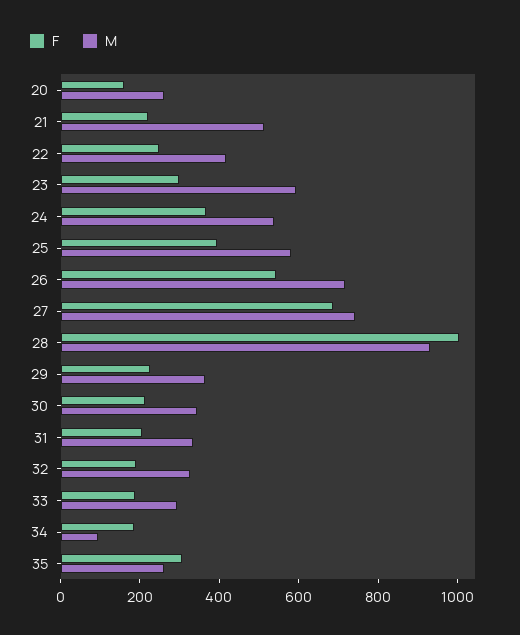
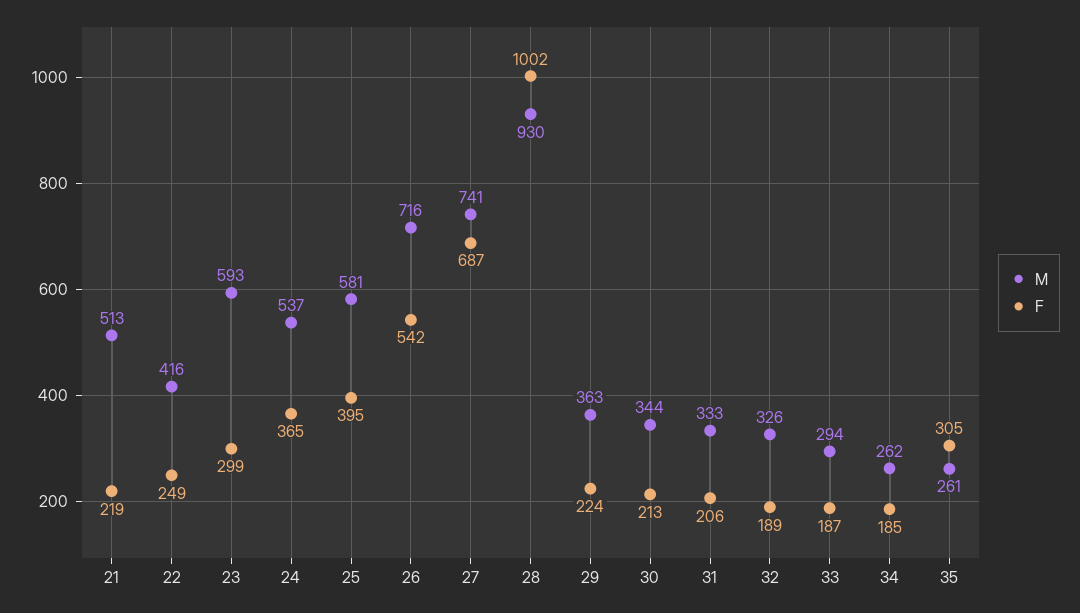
  {
    "F": {
-     "20": 150,
      "21": 219,
      "22": 249,
      "23": 299,
      "24": 365,
      "25": 395,
      "26": 542,
      "27": 687,
      "28": 1002,
      "29": 224,
      "30": 213,
      "31": 206,
      "32": 189,
      "33": 187,
      "34": 185,
      "35": 305
    },
    "M": {
-     "20": 250,
      "21": 513,
      "22": 416,
      "23": 593,
      "24": 537,
      "25": 581,
      "26": 716,
      "27": 741,
      "28": 930,
      "29": 363,
      "30": 344,
      "31": 333,
      "32": 326,
      "33": 294,
-     "34": 100,
+     "34": 262,
      "35": 261
    }
  }

